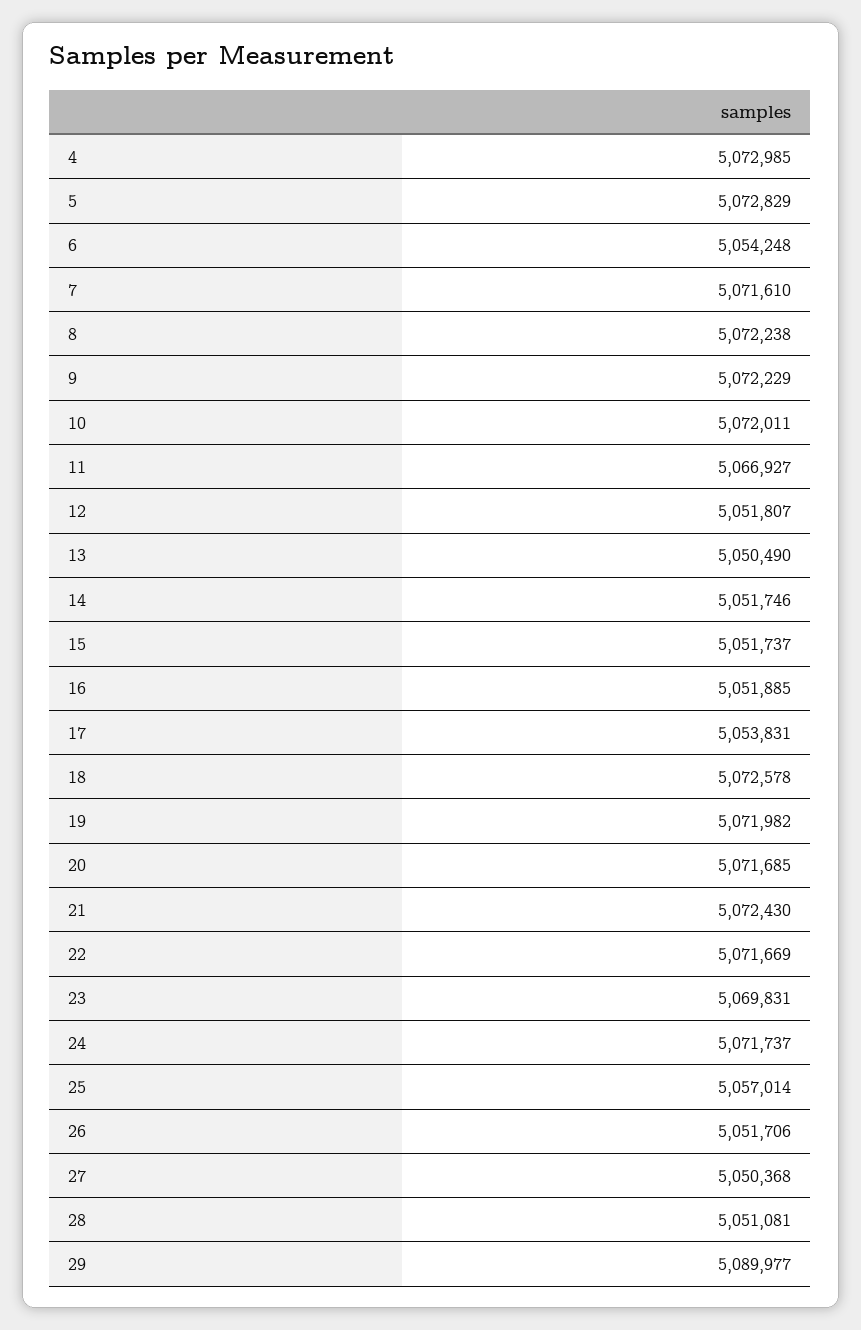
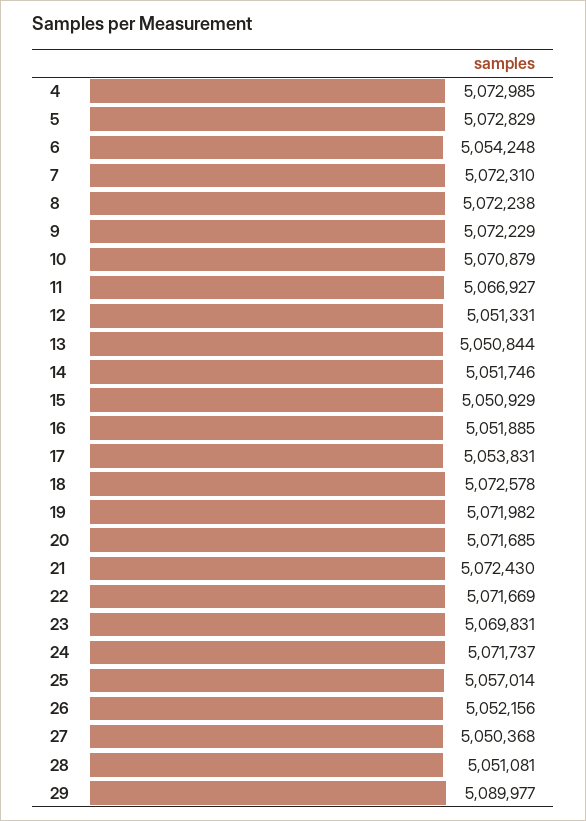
  {
    "4": 5072985,
    "5": 5072829,
    "6": 5054248,
-   "7": 5071610,
+   "7": 5072310,
    "8": 5072238,
    "9": 5072229,
-   "10": 5072011,
+   "10": 5070879,
    "11": 5066927,
-   "12": 5051807,
+   "12": 5051331,
-   "13": 5050490,
+   "13": 5050844,
    "14": 5051746,
-   "15": 5051737,
+   "15": 5050929,
    "16": 5051885,
    "17": 5053831,
    "18": 5072578,
    "19": 5071982,
    "20": 5071685,
    "21": 5072430,
    "22": 5071669,
    "23": 5069831,
    "24": 5071737,
    "25": 5057014,
-   "26": 5051706,
+   "26": 5052156,
    "27": 5050368,
    "28": 5051081,
    "29": 5089977
  }

